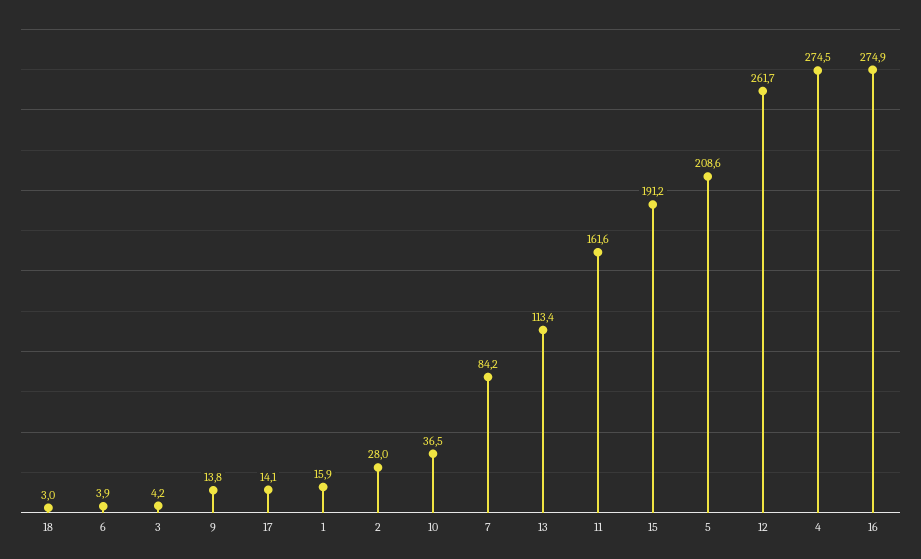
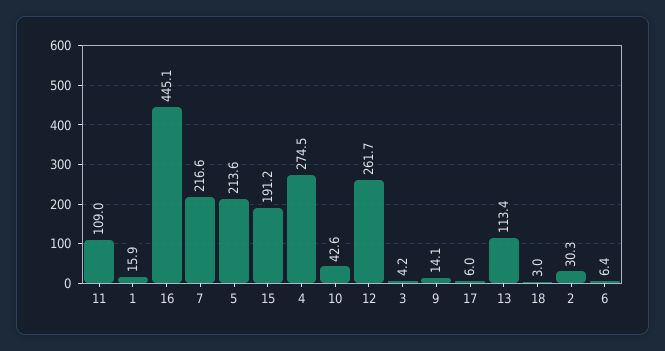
  {
    "18": 3,
-   "6": 3.9,
+   "6": 6.4,
    "3": 4.2,
-   "9": 13.8,
+   "9": 14.1,
-   "17": 14.1,
+   "17": 6,
    "1": 15.9,
-   "2": 28,
+   "2": 30.3,
-   "10": 36.5,
+   "10": 42.6,
-   "7": 84.2,
+   "7": 216.6,
    "13": 113.4,
-   "11": 161.6,
+   "11": 109,
    "15": 191.2,
-   "5": 208.6,
+   "5": 213.6,
    "12": 261.7,
    "4": 274.5,
-   "16": 274.9
+   "16": 445.1
  }

